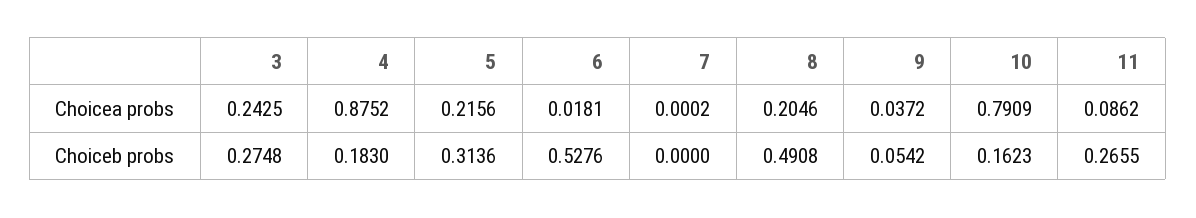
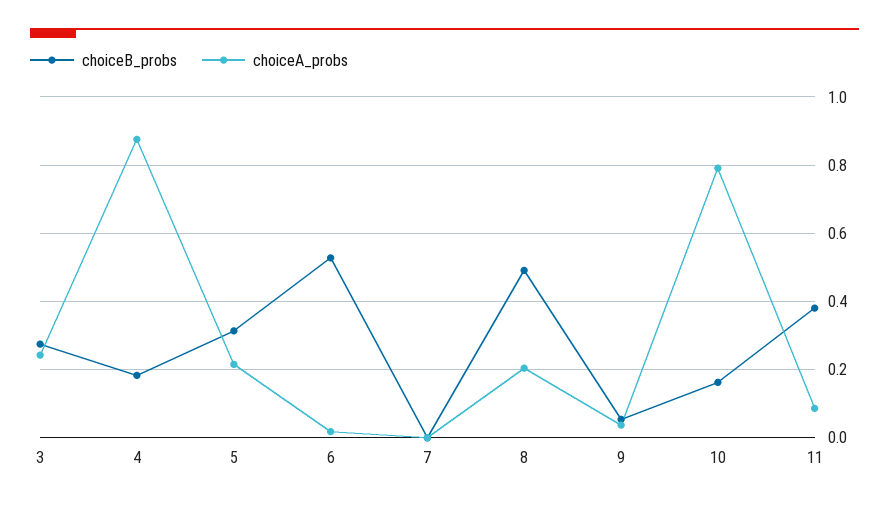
  {
    "Choicea probs": {
      "3": 0.2425,
      "4": 0.8752,
      "5": 0.2156,
      "6": 0.0181,
      "7": 0.0002,
      "8": 0.2046,
      "9": 0.0372,
      "10": 0.7909,
      "11": 0.0862
    },
    "Choiceb probs": {
      "3": 0.2748,
      "4": 0.183,
      "5": 0.3136,
      "6": 0.5276,
      "7": 0,
      "8": 0.4908,
      "9": 0.0542,
      "10": 0.1623,
-     "11": 0.2655
+     "11": 0.38
    }
  }

